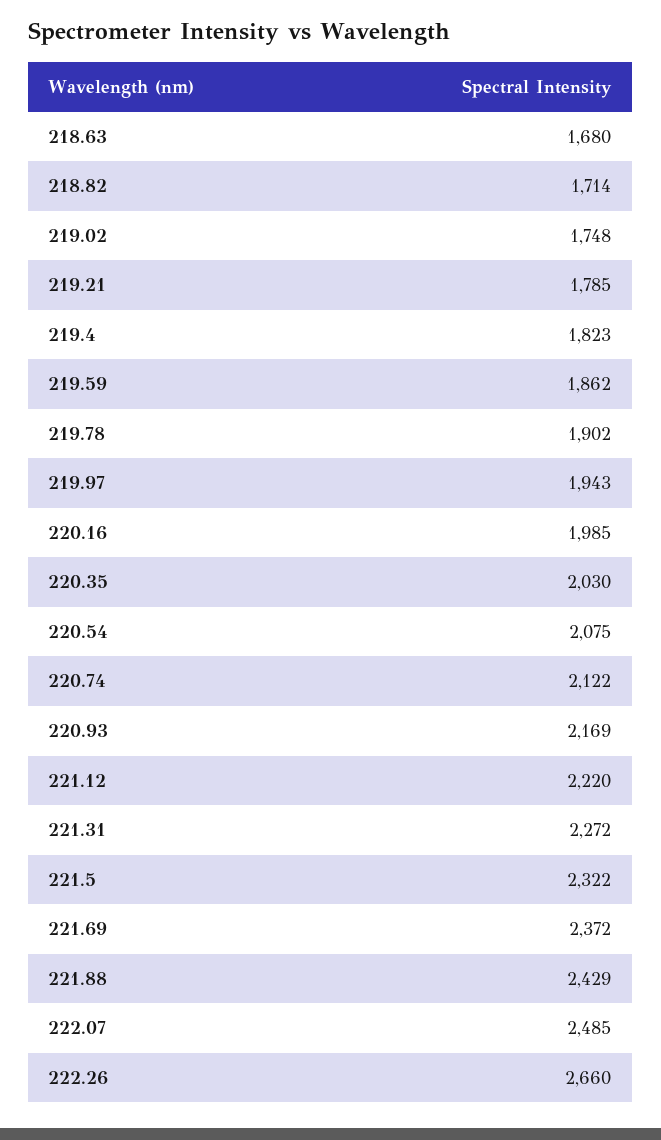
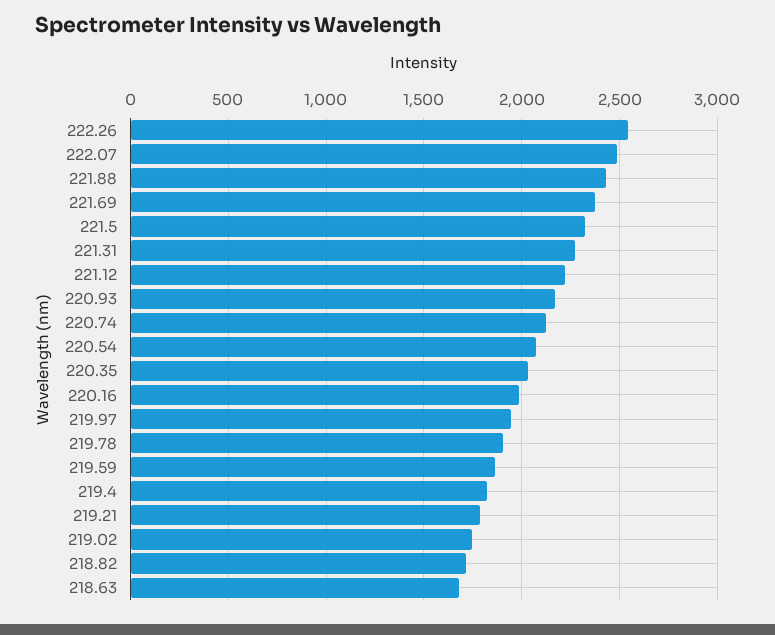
  {
    "218.63": 1680,
    "218.82": 1714,
    "219.02": 1748,
    "219.21": 1785,
    "219.4": 1823,
    "219.59": 1862,
    "219.78": 1902,
    "219.97": 1943,
    "220.16": 1985,
    "220.35": 2030,
    "220.54": 2075,
    "220.74": 2122,
    "220.93": 2169,
    "221.12": 2220,
    "221.31": 2272,
    "221.5": 2322,
    "221.69": 2372,
    "221.88": 2429,
    "222.07": 2485,
-   "222.26": 2660
+   "222.26": 2550
  }

